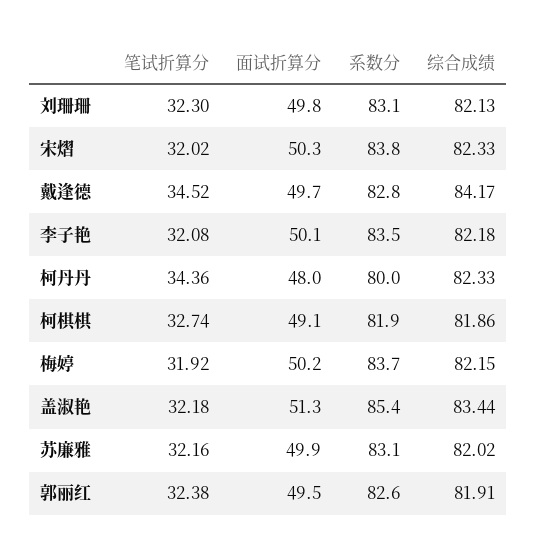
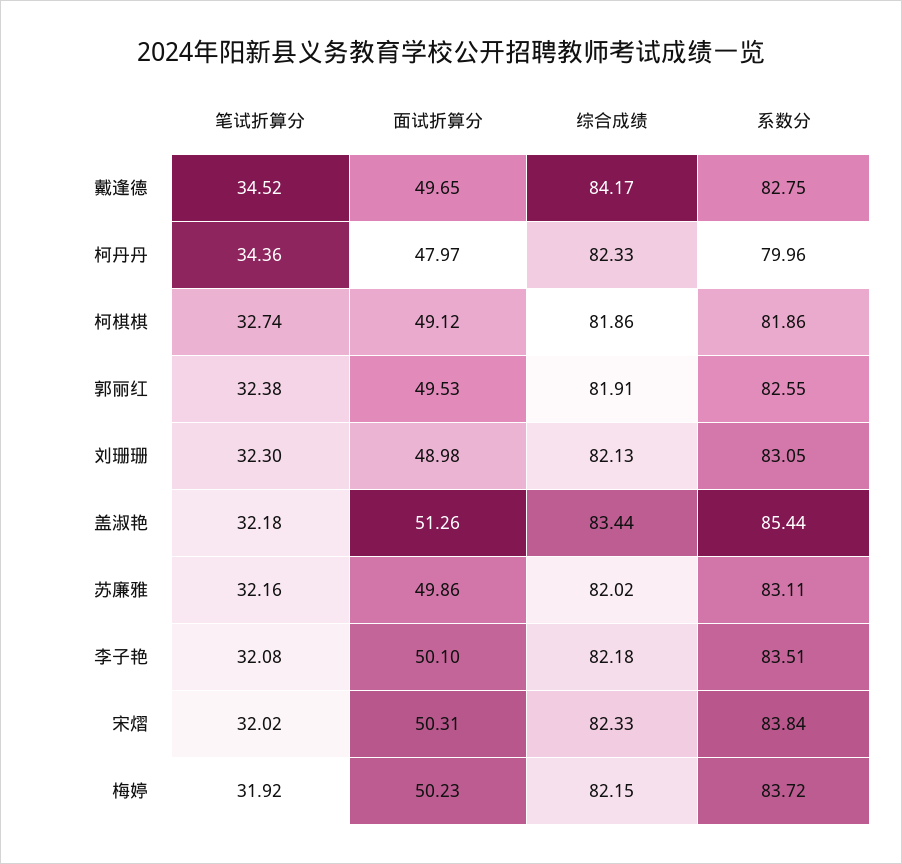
  {
    "笔试折算分": {
      "刘珊珊": 32.3,
      "宋熠": 32.02,
      "戴逢德": 34.52,
      "李子艳": 32.08,
      "柯丹丹": 34.36,
      "柯棋棋": 32.74,
      "梅婷": 31.92,
      "盖淑艳": 32.18,
      "苏廉雅": 32.16,
      "郭丽红": 32.38
    },
    "面试折算分": {
-     "刘珊珊": 49.8,
+     "刘珊珊": 48.98,
      "宋熠": 50.31,
      "戴逢德": 49.65,
      "李子艳": 50.1,
      "柯丹丹": 47.97,
      "柯棋棋": 49.12,
      "梅婷": 50.23,
      "盖淑艳": 51.26,
      "苏廉雅": 49.86,
      "郭丽红": 49.53
    },
    "系数分": {
      "刘珊珊": 83.05,
      "宋熠": 83.84,
      "戴逢德": 82.75,
      "李子艳": 83.51,
      "柯丹丹": 79.96,
      "柯棋棋": 81.86,
      "梅婷": 83.72,
      "盖淑艳": 85.44,
      "苏廉雅": 83.11,
      "郭丽红": 82.55
    },
    "综合成绩": {
      "刘珊珊": 82.13,
      "宋熠": 82.33,
      "戴逢德": 84.17,
      "李子艳": 82.18,
      "柯丹丹": 82.33,
      "柯棋棋": 81.86,
      "梅婷": 82.15,
      "盖淑艳": 83.44,
      "苏廉雅": 82.02,
      "郭丽红": 81.91
    }
  }

